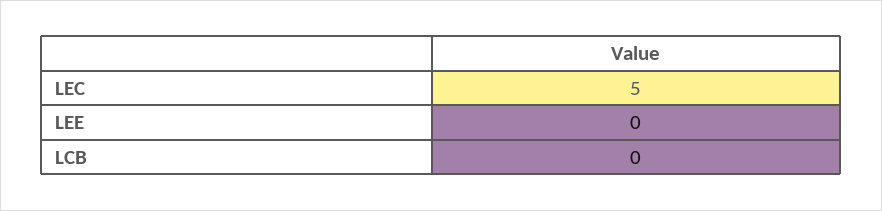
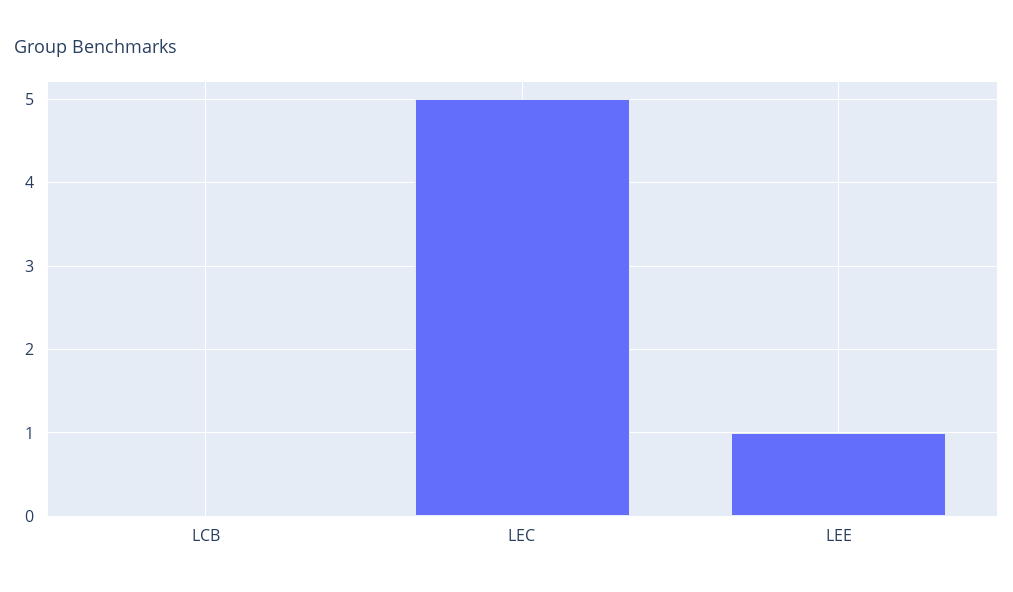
  {
    "LEC": 5,
-   "LEE": 0,
+   "LEE": 1,
    "LCB": 0
  }

